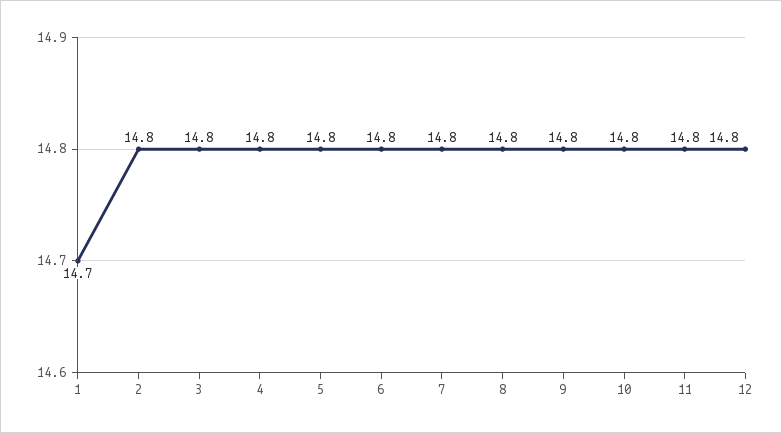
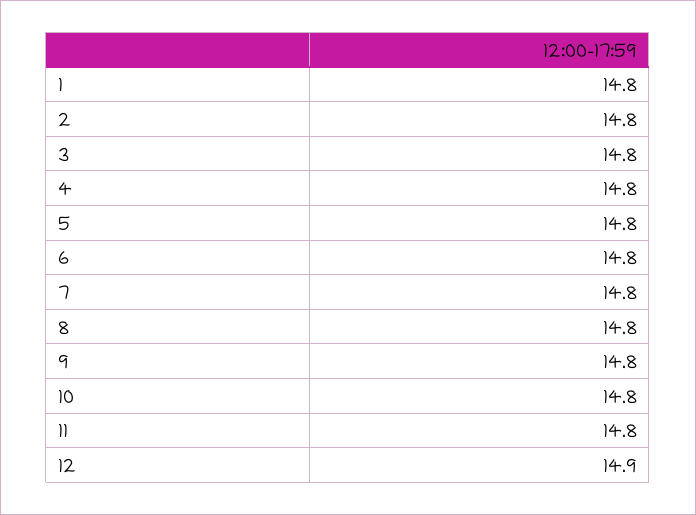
  {
-   "1": 14.7,
+   "1": 14.8,
    "2": 14.8,
    "3": 14.8,
    "4": 14.8,
    "5": 14.8,
    "6": 14.8,
    "7": 14.8,
    "8": 14.8,
    "9": 14.8,
    "10": 14.8,
    "11": 14.8,
-   "12": 14.8
+   "12": 14.9
  }

